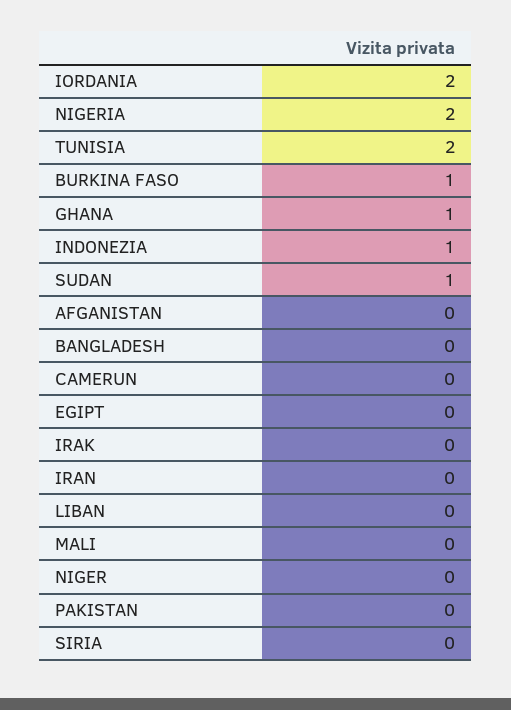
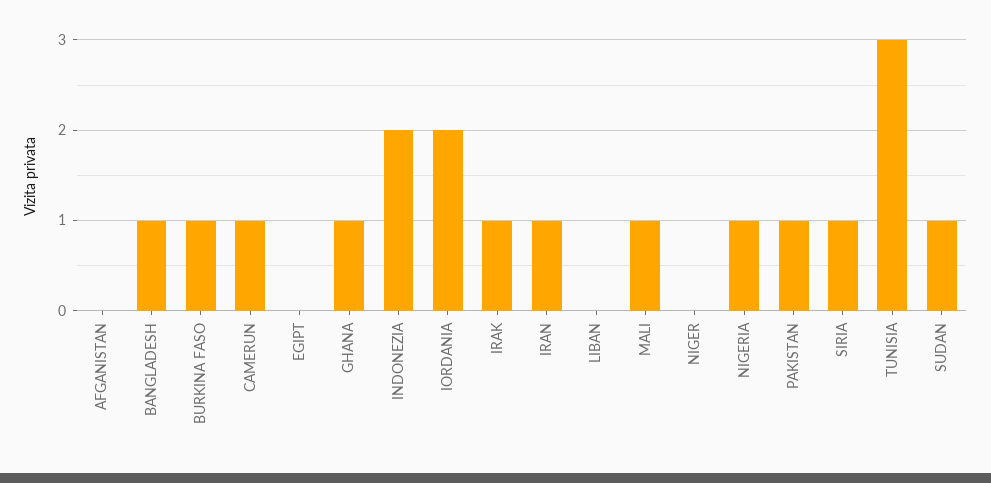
  {
    "IORDANIA": 2,
-   "NIGERIA": 2,
+   "NIGERIA": 1,
-   "TUNISIA": 2,
+   "TUNISIA": 3,
    "BURKINA FASO": 1,
    "GHANA": 1,
-   "INDONEZIA": 1,
+   "INDONEZIA": 2,
    "SUDAN": 1,
    "AFGANISTAN": 0,
-   "BANGLADESH": 0,
+   "BANGLADESH": 1,
-   "CAMERUN": 0,
+   "CAMERUN": 1,
    "EGIPT": 0,
-   "IRAK": 0,
+   "IRAK": 1,
-   "IRAN": 0,
+   "IRAN": 1,
    "LIBAN": 0,
-   "MALI": 0,
+   "MALI": 1,
    "NIGER": 0,
-   "PAKISTAN": 0,
+   "PAKISTAN": 1,
-   "SIRIA": 0
+   "SIRIA": 1
  }

